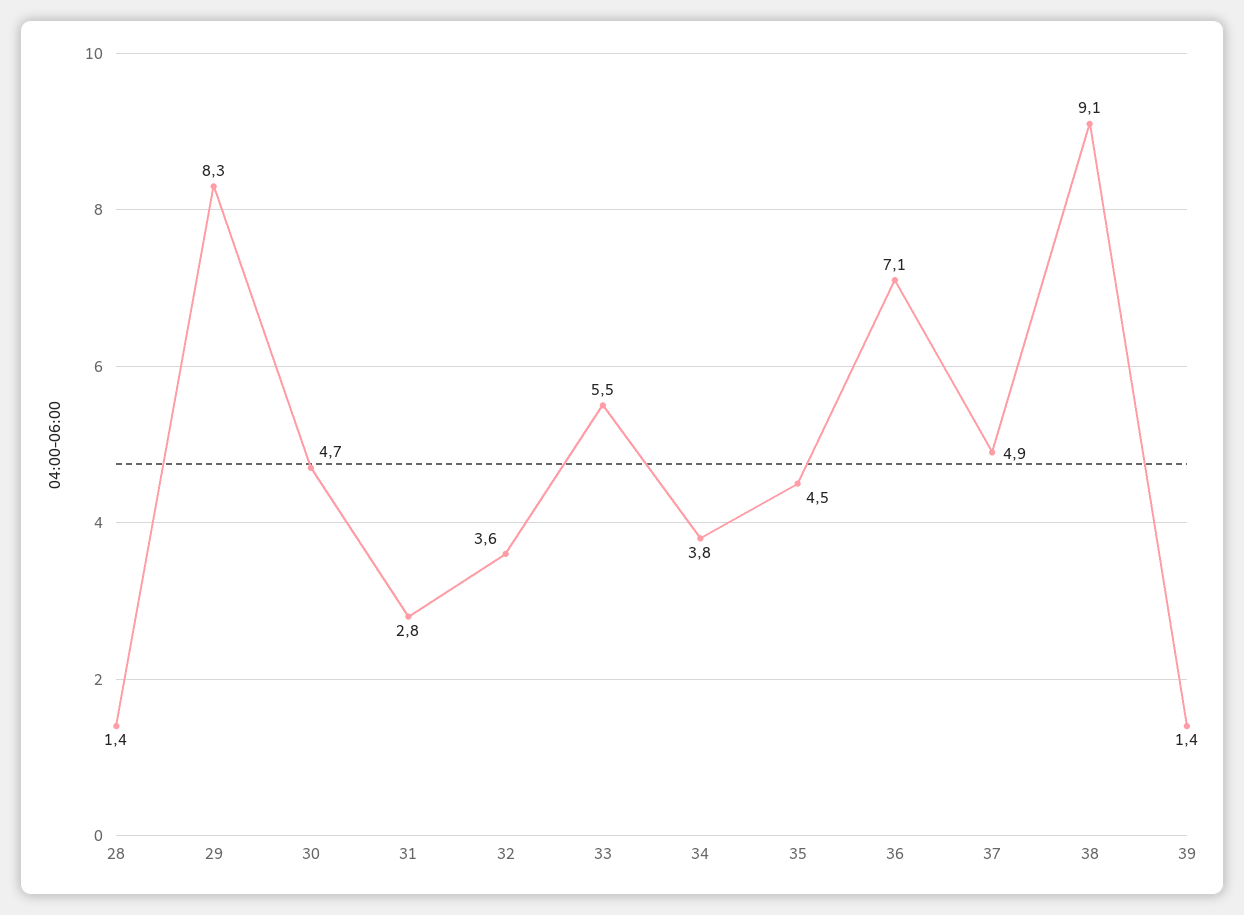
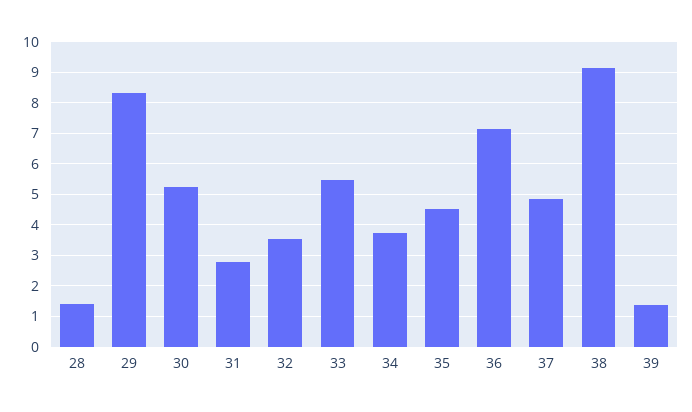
  {
    "28": 1.4,
    "29": 8.3,
-   "30": 4.7,
+   "30": 5.2,
    "31": 2.8,
    "32": 3.6,
    "33": 5.5,
    "34": 3.8,
    "35": 4.5,
    "36": 7.1,
    "37": 4.9,
    "38": 9.1,
    "39": 1.4
  }

